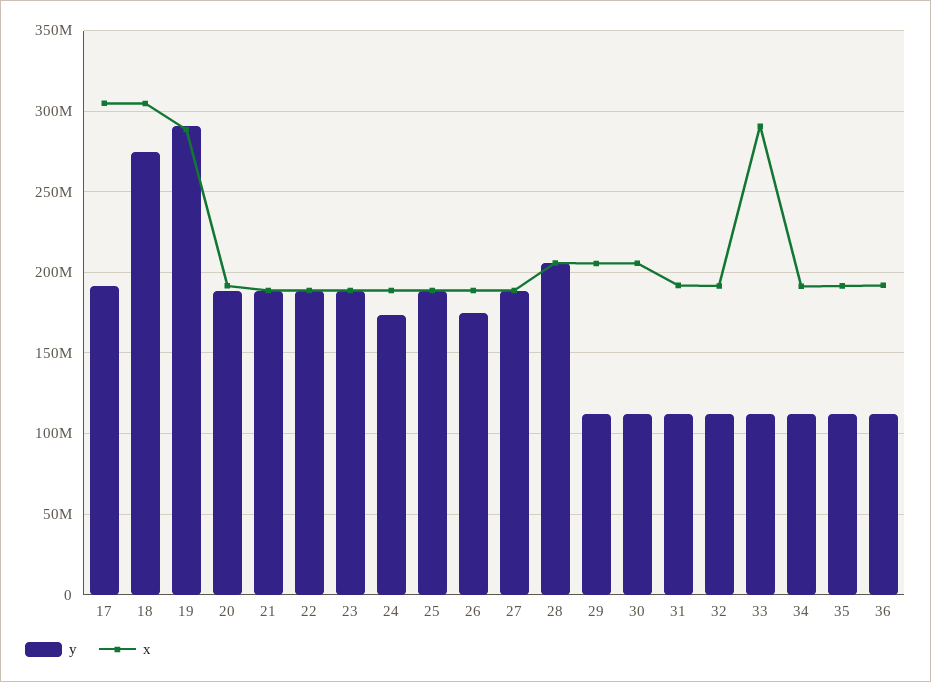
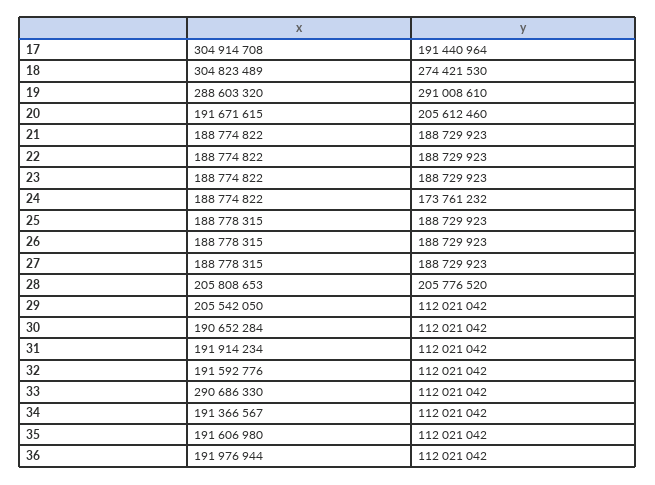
  {
    "y": {
      "17": 191440964,
      "18": 274421530,
      "19": 291008610,
-     "20": 190000000,
+     "20": 205612460,
      "21": 188729923,
      "22": 188729923,
      "23": 188729923,
      "24": 173761232,
      "25": 188729923,
-     "26": 175000000,
+     "26": 188729923,
      "27": 188729923,
      "28": 205776520,
      "29": 112021042,
      "30": 112021042,
      "31": 112021042,
      "32": 112021042,
      "33": 112021042,
      "34": 112021042,
      "35": 112021042,
      "36": 112021042
    },
    "x": {
      "17": 304914708,
      "18": 304823489,
      "19": 288603320,
      "20": 191671615,
      "21": 188774822,
      "22": 188774822,
      "23": 188774822,
      "24": 188774822,
      "25": 188778315,
      "26": 188778315,
      "27": 188778315,
      "28": 205808653,
      "29": 205542050,
-     "30": 205000000,
+     "30": 190652284,
      "31": 191914234,
      "32": 191592776,
      "33": 290686330,
      "34": 191366567,
      "35": 191606980,
      "36": 191976944
    }
  }

